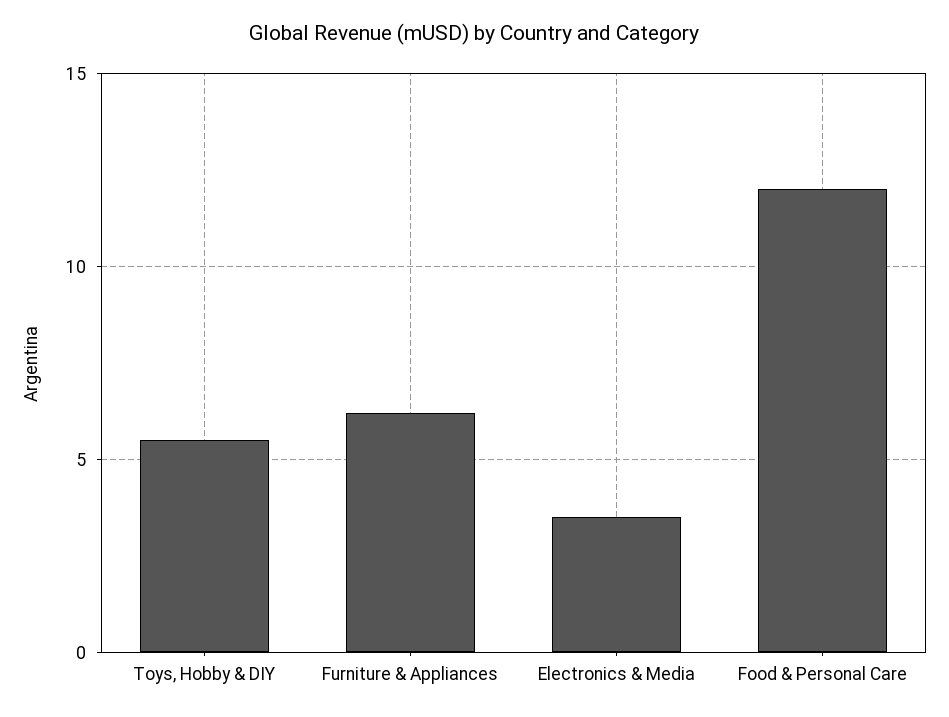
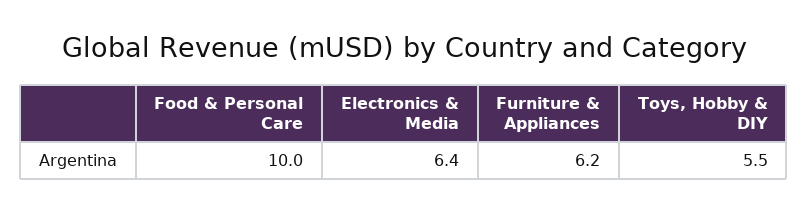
  {
    "Toys, Hobby & DIY": 5.5,
    "Furniture & Appliances": 6.2,
-   "Electronics & Media": 3.5,
+   "Electronics & Media": 6.4,
-   "Food & Personal Care": 12
+   "Food & Personal Care": 10
  }

